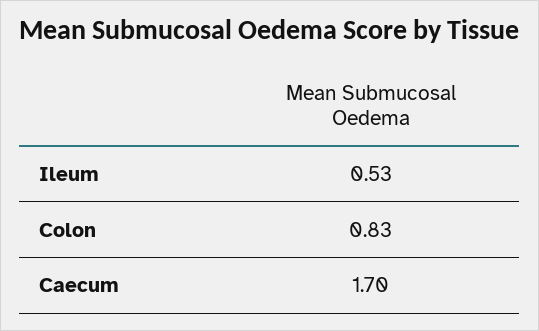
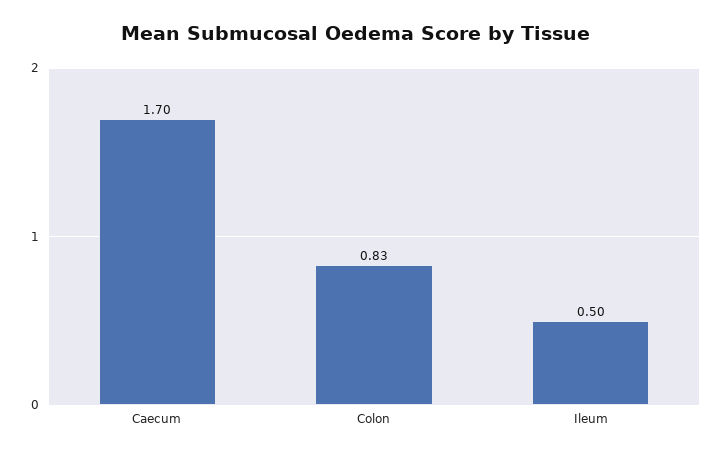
  {
-   "Ileum": 0.53,
+   "Ileum": 0.5,
    "Colon": 0.83,
    "Caecum": 1.7
  }

